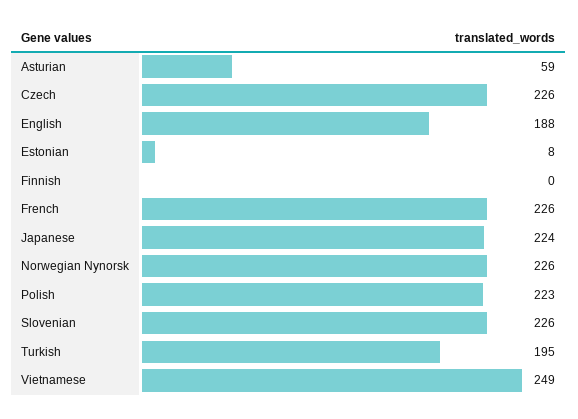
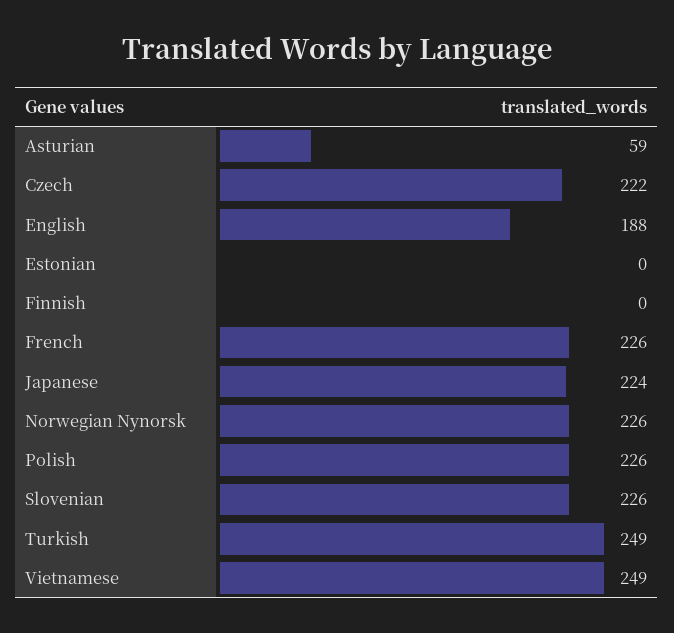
  {
    "Asturian": 59,
-   "Czech": 226,
+   "Czech": 222,
    "English": 188,
-   "Estonian": 8,
+   "Estonian": 0,
    "Finnish": 0,
    "French": 226,
    "Japanese": 224,
    "Norwegian Nynorsk": 226,
-   "Polish": 223,
+   "Polish": 226,
    "Slovenian": 226,
-   "Turkish": 195,
+   "Turkish": 249,
    "Vietnamese": 249
  }

